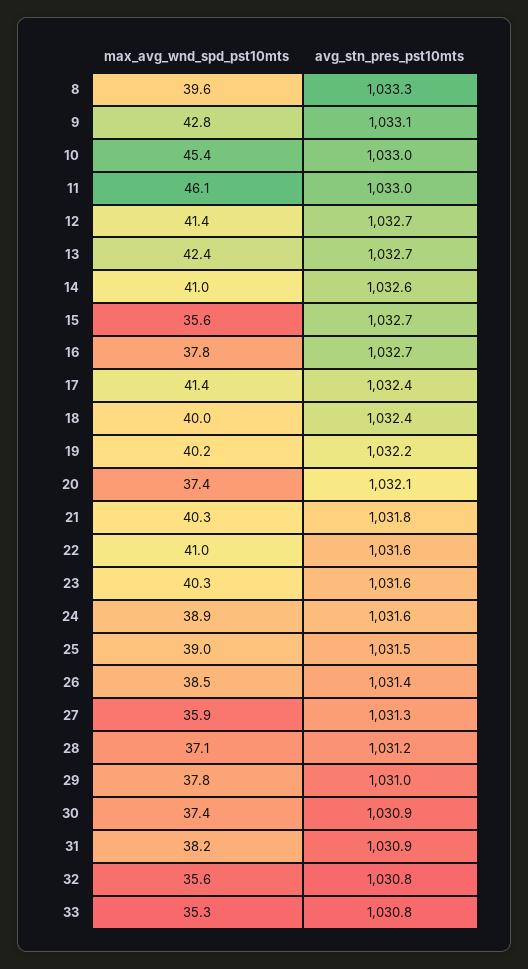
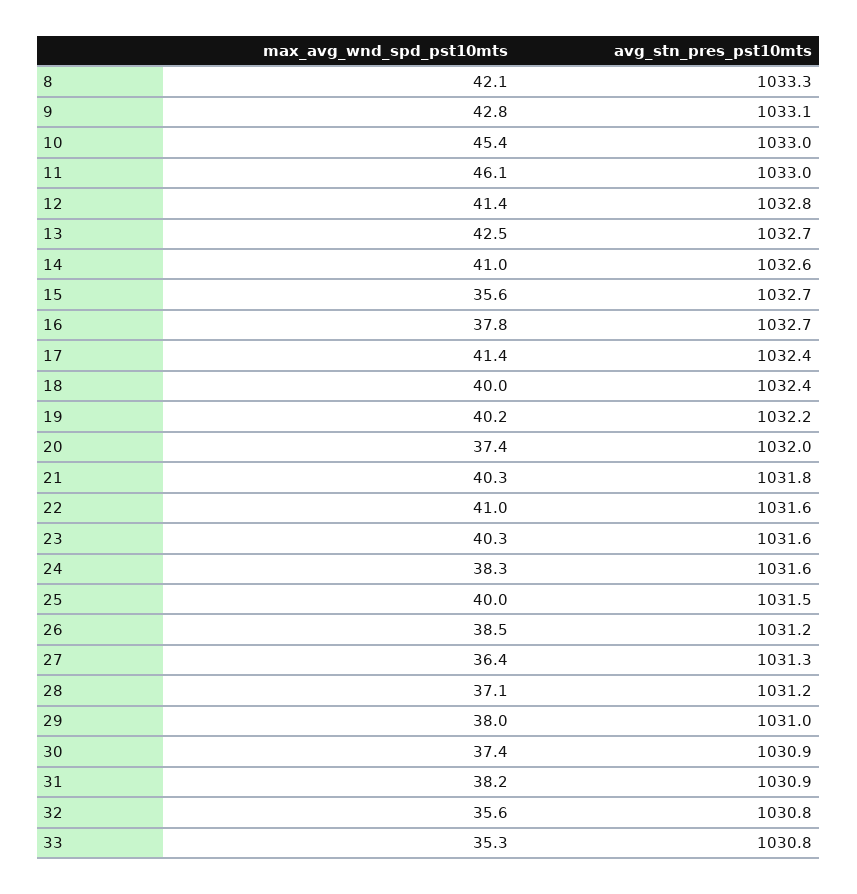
  {
    "max_avg_wnd_spd_pst10mts": {
-     "8": 39.6,
+     "8": 42.1,
      "9": 42.8,
      "10": 45.4,
      "11": 46.1,
      "12": 41.4,
-     "13": 42.4,
+     "13": 42.5,
      "14": 41,
      "15": 35.6,
      "16": 37.8,
      "17": 41.4,
      "18": 40,
      "19": 40.2,
      "20": 37.4,
      "21": 40.3,
      "22": 41,
      "23": 40.3,
-     "24": 38.9,
+     "24": 38.3,
-     "25": 39,
+     "25": 40,
      "26": 38.5,
-     "27": 35.9,
+     "27": 36.4,
      "28": 37.1,
-     "29": 37.8,
+     "29": 38,
      "30": 37.4,
      "31": 38.2,
      "32": 35.6,
      "33": 35.3
    },
    "avg_stn_pres_pst10mts": {
      "8": 1033.3,
      "9": 1033.1,
      "10": 1033,
      "11": 1033,
-     "12": 1032.7,
+     "12": 1032.8,
      "13": 1032.7,
      "14": 1032.6,
      "15": 1032.7,
      "16": 1032.7,
      "17": 1032.4,
      "18": 1032.4,
      "19": 1032.2,
-     "20": 1032.1,
+     "20": 1032,
      "21": 1031.8,
      "22": 1031.6,
      "23": 1031.6,
      "24": 1031.6,
      "25": 1031.5,
-     "26": 1031.4,
+     "26": 1031.2,
      "27": 1031.3,
      "28": 1031.2,
      "29": 1031,
      "30": 1030.9,
      "31": 1030.9,
      "32": 1030.8,
      "33": 1030.8
    }
  }

